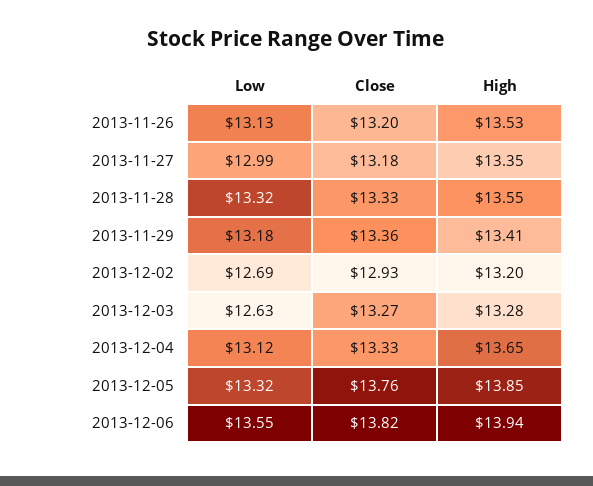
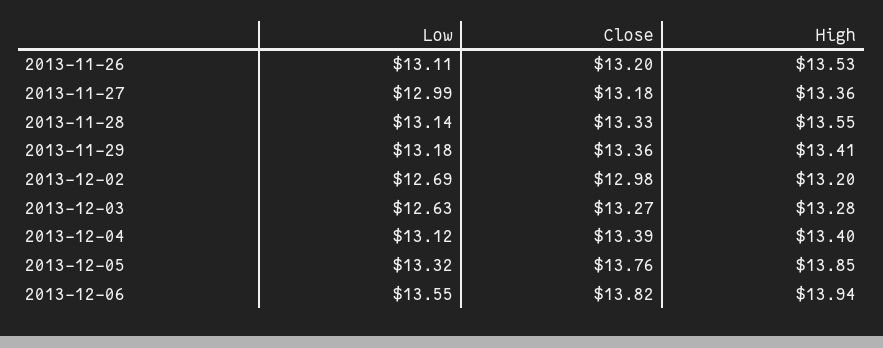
  {
    "Low": {
-     "2013-11-26": 13.13,
+     "2013-11-26": 13.11,
      "2013-11-27": 12.99,
-     "2013-11-28": 13.32,
+     "2013-11-28": 13.14,
      "2013-11-29": 13.18,
      "2013-12-02": 12.69,
      "2013-12-03": 12.63,
      "2013-12-04": 13.12,
      "2013-12-05": 13.32,
      "2013-12-06": 13.55
    },
    "Close": {
      "2013-11-26": 13.2,
      "2013-11-27": 13.18,
      "2013-11-28": 13.33,
      "2013-11-29": 13.36,
-     "2013-12-02": 12.93,
+     "2013-12-02": 12.98,
      "2013-12-03": 13.27,
-     "2013-12-04": 13.33,
+     "2013-12-04": 13.39,
      "2013-12-05": 13.76,
      "2013-12-06": 13.82
    },
    "High": {
      "2013-11-26": 13.53,
-     "2013-11-27": 13.35,
+     "2013-11-27": 13.36,
      "2013-11-28": 13.55,
      "2013-11-29": 13.41,
      "2013-12-02": 13.2,
      "2013-12-03": 13.28,
-     "2013-12-04": 13.65,
+     "2013-12-04": 13.4,
      "2013-12-05": 13.85,
      "2013-12-06": 13.94
    }
  }

